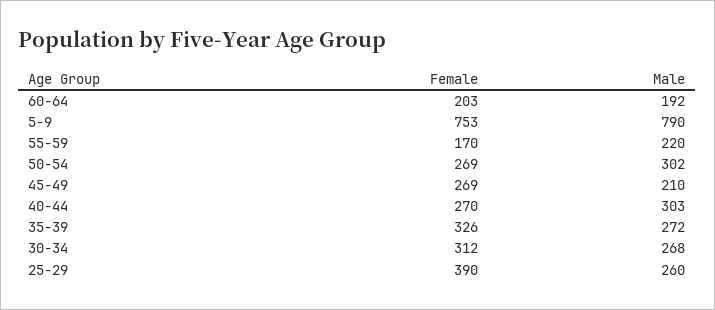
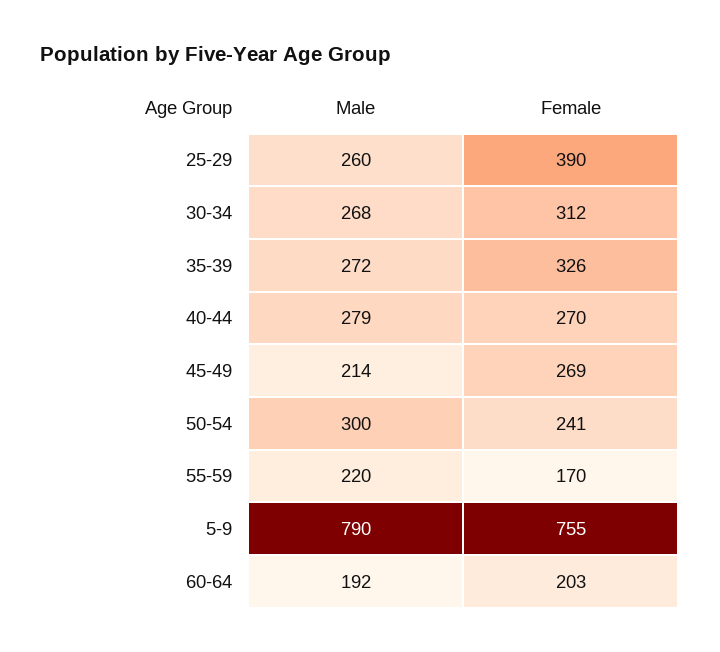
  {
    "Female": {
      "60-64": 203,
-     "5-9": 753,
+     "5-9": 755,
      "55-59": 170,
-     "50-54": 269,
+     "50-54": 241,
      "45-49": 269,
      "40-44": 270,
      "35-39": 326,
      "30-34": 312,
      "25-29": 390
    },
    "Male": {
      "60-64": 192,
      "5-9": 790,
      "55-59": 220,
-     "50-54": 302,
+     "50-54": 300,
-     "45-49": 210,
+     "45-49": 214,
-     "40-44": 303,
+     "40-44": 279,
      "35-39": 272,
      "30-34": 268,
      "25-29": 260
    }
  }

